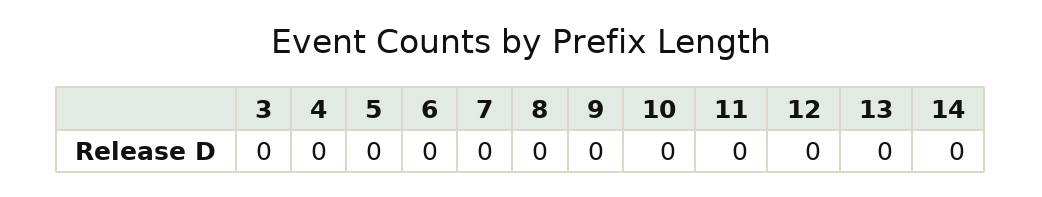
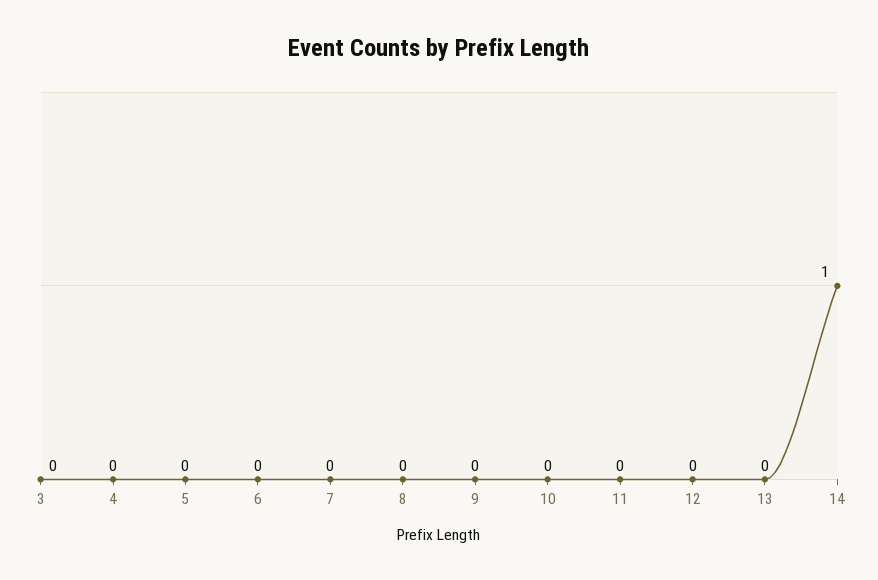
  {
    "3": 0,
    "4": 0,
    "5": 0,
    "6": 0,
    "7": 0,
    "8": 0,
    "9": 0,
    "10": 0,
    "11": 0,
    "12": 0,
    "13": 0,
-   "14": 0
+   "14": 1
  }

